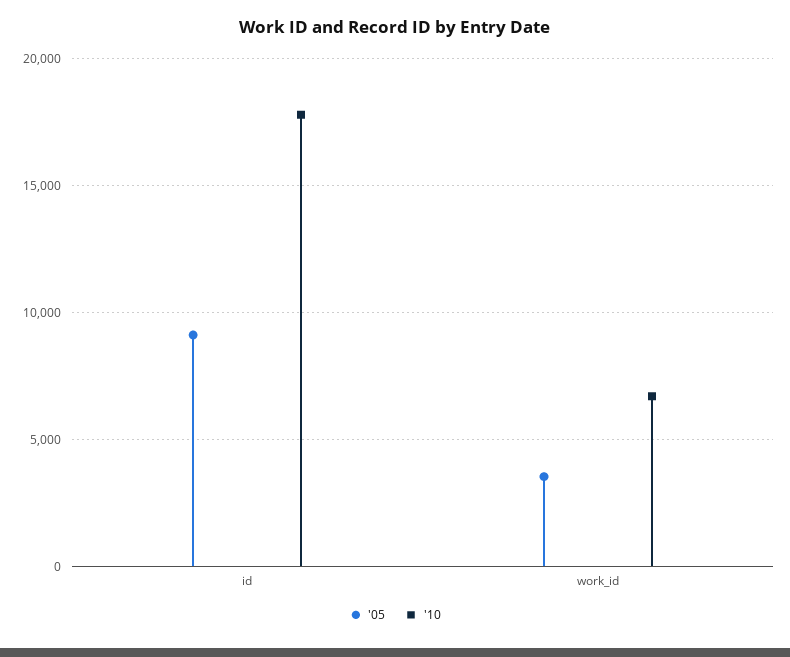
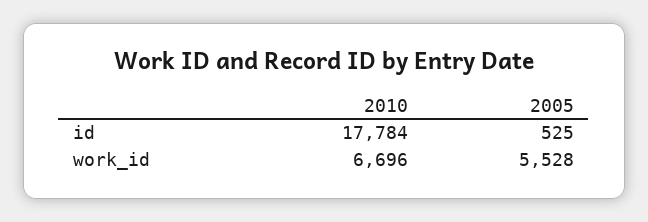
  {
    "'05": {
-     "id": 9000,
+     "id": 525,
-     "work_id": 3500
+     "work_id": 5528
    },
    "'10": {
      "id": 17784,
      "work_id": 6696
    }
  }

